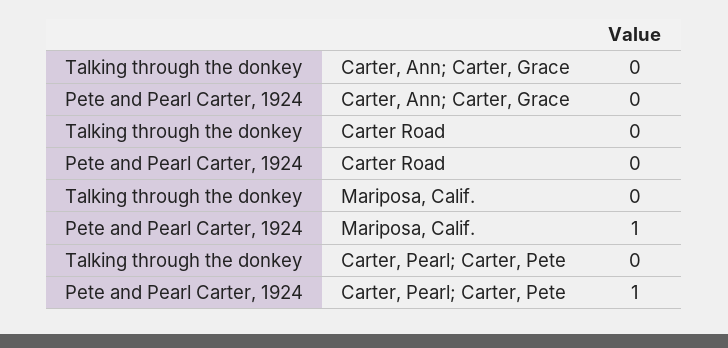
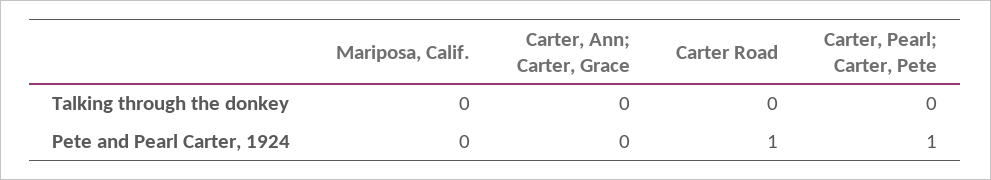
  {
    "Talking through the donkey": {
      "Carter, Ann; Carter, Grace": 0,
      "Carter Road": 0,
      "Mariposa, Calif.": 0,
      "Carter, Pearl; Carter, Pete": 0
    },
    "Pete and Pearl Carter, 1924": {
      "Carter, Ann; Carter, Grace": 0,
-     "Carter Road": 0,
+     "Carter Road": 1,
-     "Mariposa, Calif.": 1,
+     "Mariposa, Calif.": 0,
      "Carter, Pearl; Carter, Pete": 1
    }
  }

